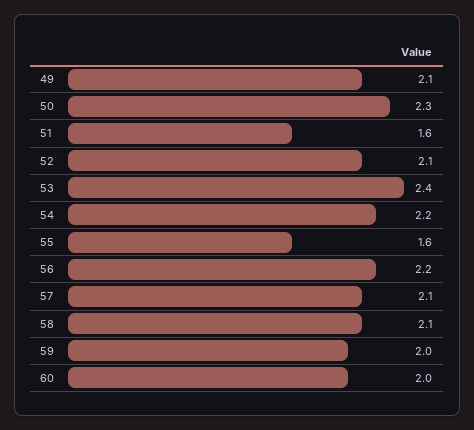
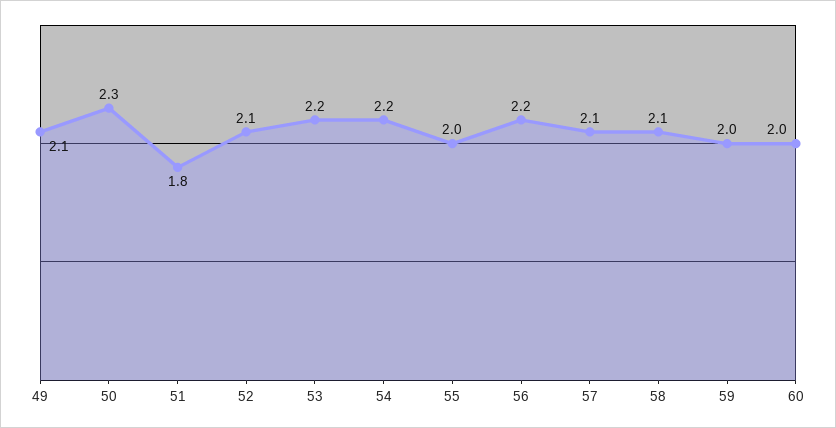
  {
    "49": 2.1,
    "50": 2.3,
-   "51": 1.6,
+   "51": 1.8,
    "52": 2.1,
-   "53": 2.4,
+   "53": 2.2,
    "54": 2.2,
-   "55": 1.6,
+   "55": 2,
    "56": 2.2,
    "57": 2.1,
    "58": 2.1,
    "59": 2,
    "60": 2
  }

